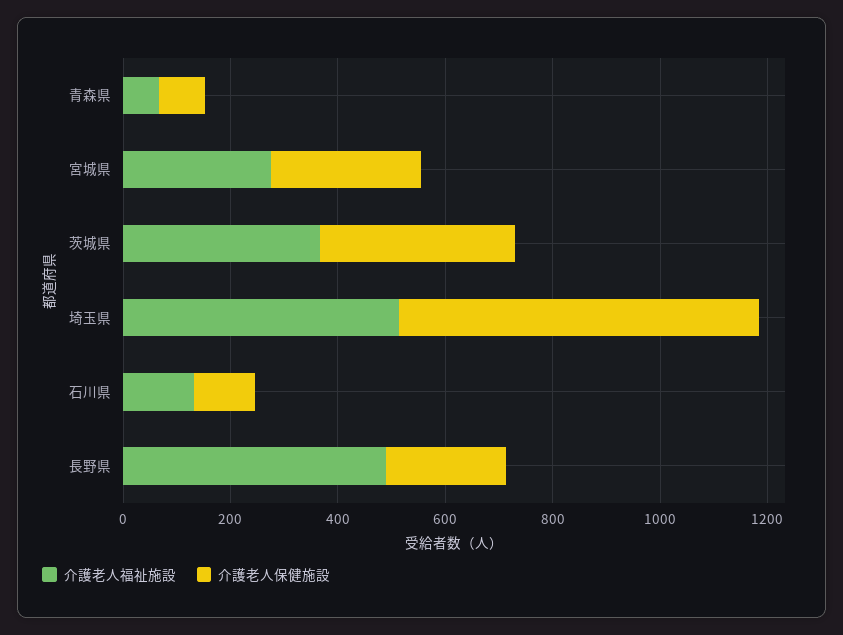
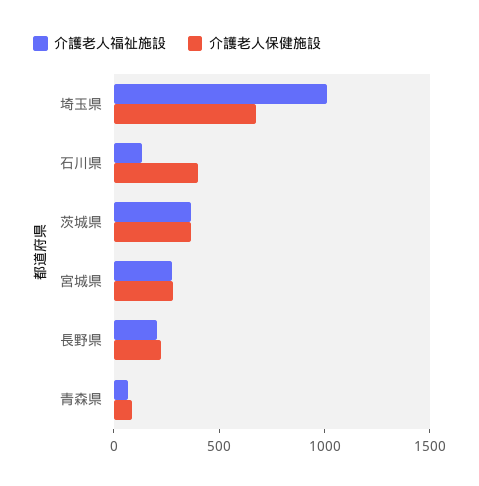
  {
    "介護老人福祉施設": {
      "青森県": 50,
      "宮城県": 300,
      "茨城県": 350,
-     "埼玉県": 500,
+     "埼玉県": 1000,
      "石川県": 150,
-     "長野県": 500
+     "長野県": 200
    },
    "介護老人保健施設": {
      "青森県": 100,
      "宮城県": 300,
      "茨城県": 350,
      "埼玉県": 650,
-     "石川県": 100,
+     "石川県": 400,
      "長野県": 200
    }
  }

